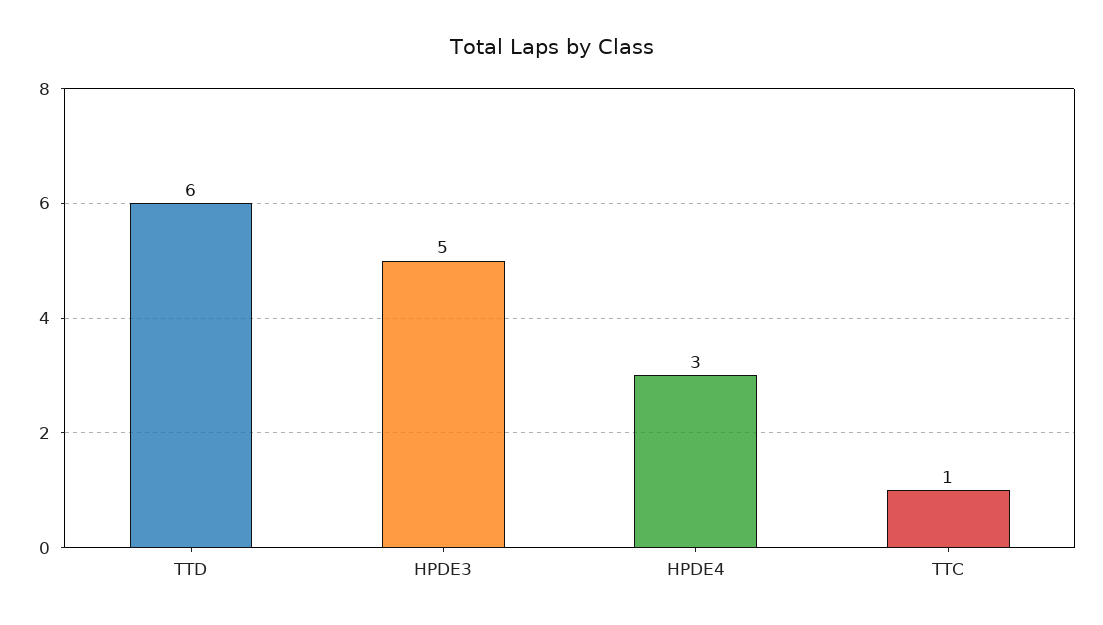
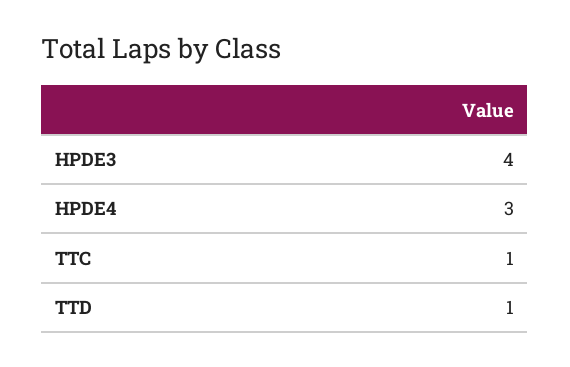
  {
-   "TTD": 6,
+   "TTD": 1,
-   "HPDE3": 5,
+   "HPDE3": 4,
    "HPDE4": 3,
    "TTC": 1
  }

